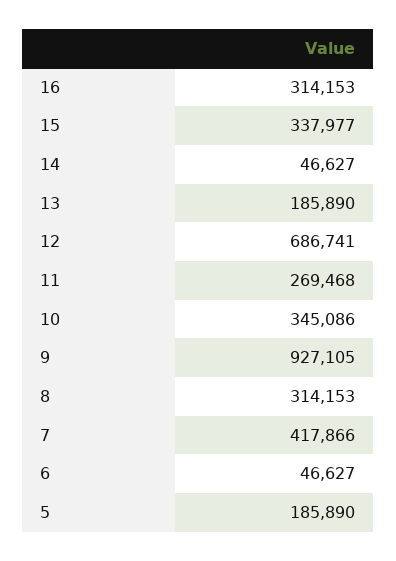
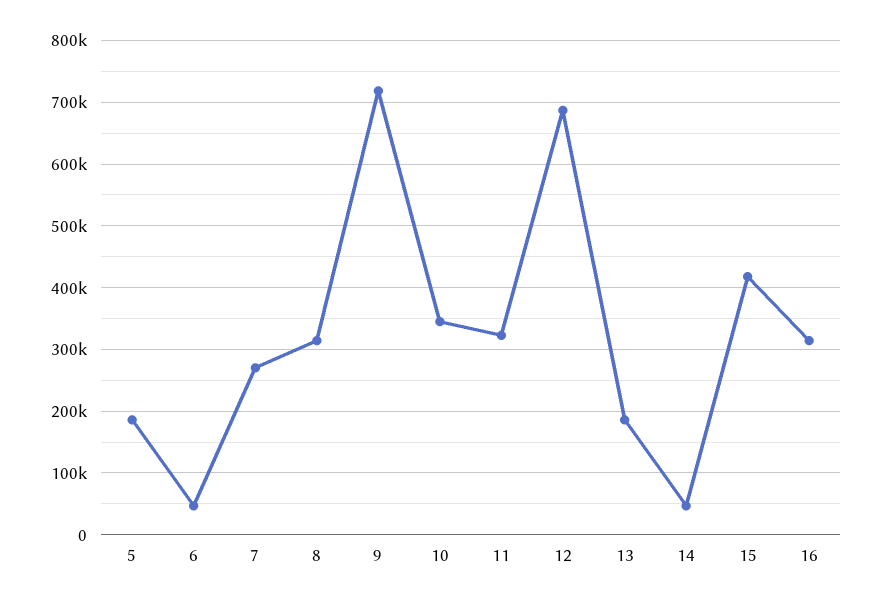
  {
    "16": 314153,
-   "15": 337977,
+   "15": 420000,
    "14": 46627,
    "13": 185890,
    "12": 686741,
-   "11": 269468,
+   "11": 320000,
    "10": 345086,
-   "9": 927105,
+   "9": 720000,
    "8": 314153,
-   "7": 417866,
+   "7": 270000,
    "6": 46627,
    "5": 185890
  }

